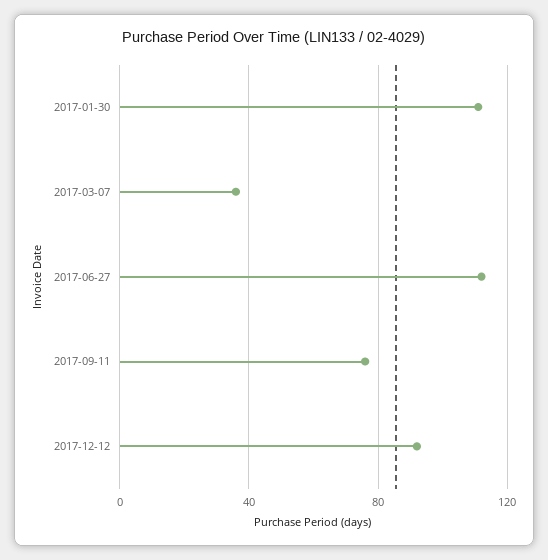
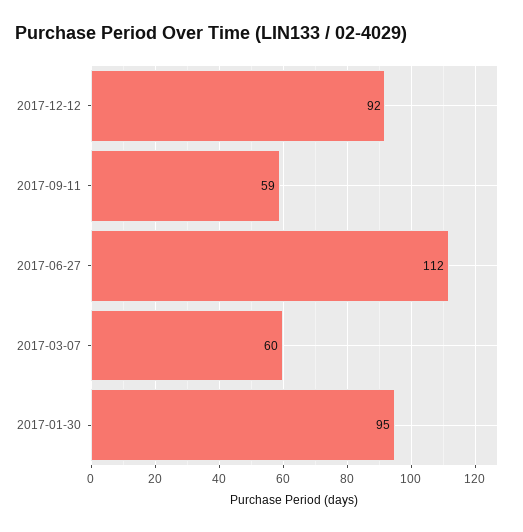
  {
-   "2017-01-30": 110,
+   "2017-01-30": 95,
-   "2017-03-07": 35,
+   "2017-03-07": 60,
    "2017-06-27": 112,
-   "2017-09-11": 75,
+   "2017-09-11": 59,
    "2017-12-12": 92
  }

